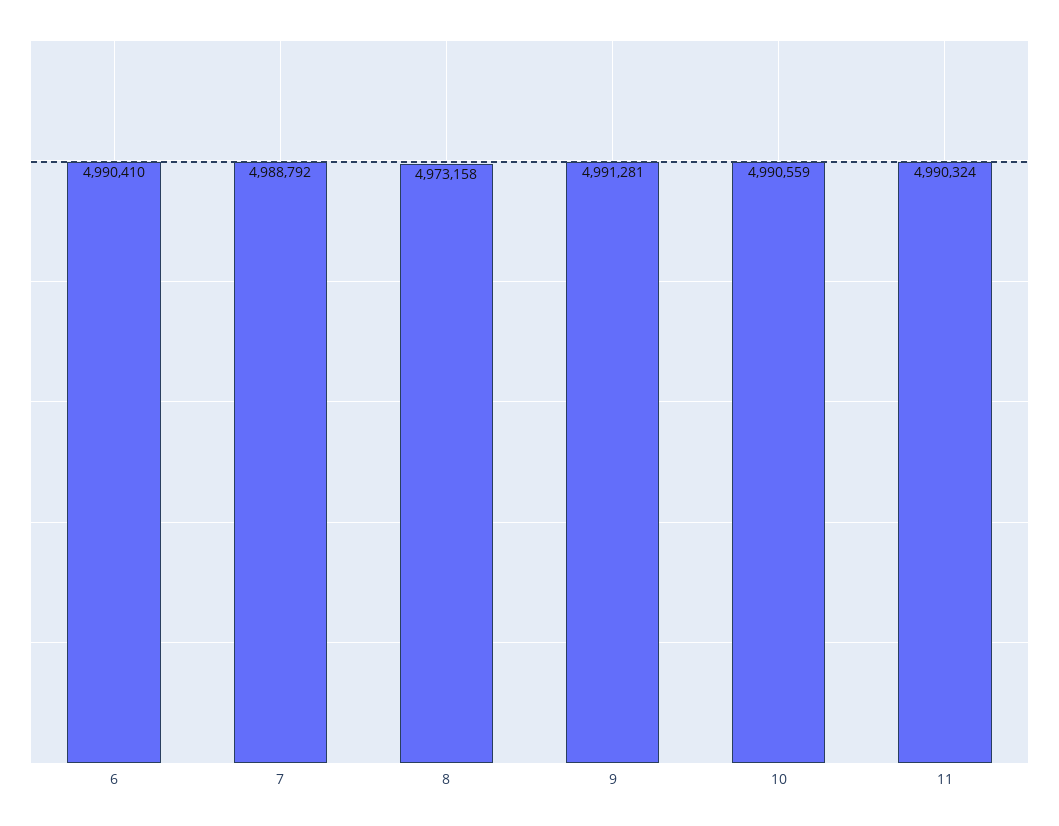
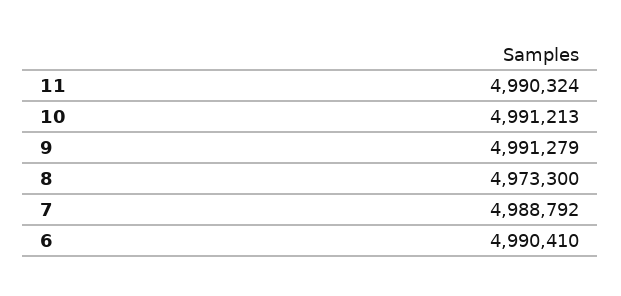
  {
    "6": 4990410,
    "7": 4988792,
-   "8": 4973158,
+   "8": 4973300,
-   "9": 4991281,
+   "9": 4991279,
-   "10": 4990559,
+   "10": 4991213,
    "11": 4990324
  }

